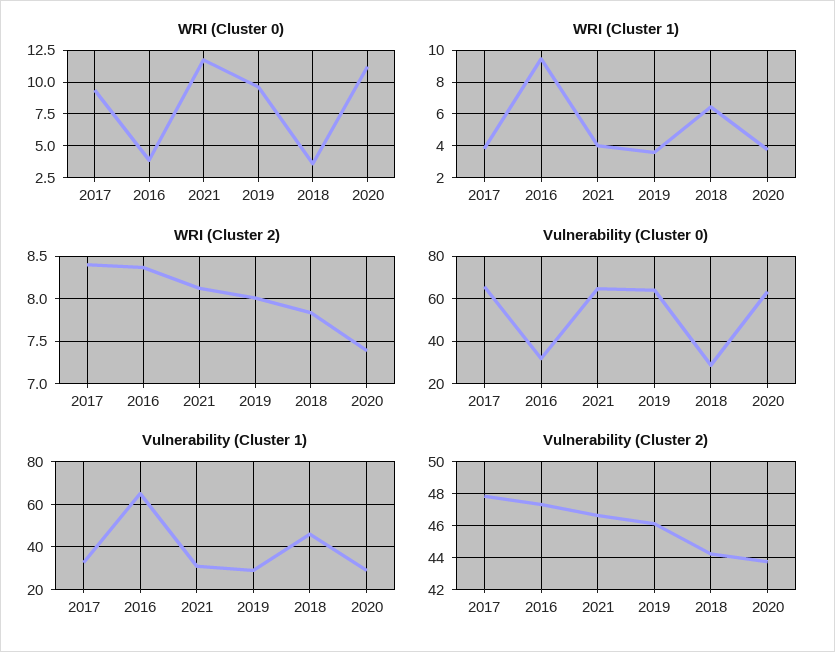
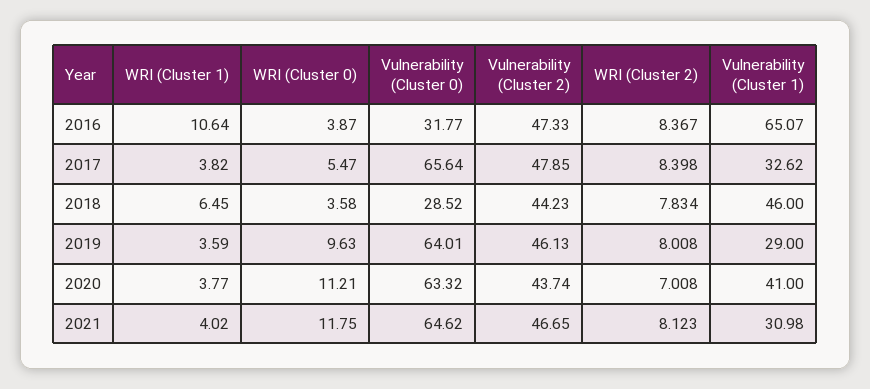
  {
    "WRI (Cluster 0)": {
-     "2017": 9.5,
+     "2017": 5.47,
      "2016": 3.87,
      "2021": 11.75,
      "2019": 9.63,
      "2018": 3.58,
      "2020": 11.21
    },
    "WRI (Cluster 1)": {
      "2017": 3.82,
-     "2016": 9.5,
+     "2016": 10.64,
      "2021": 4.02,
      "2019": 3.59,
      "2018": 6.45,
      "2020": 3.77
    },
    "WRI (Cluster 2)": {
      "2017": 8.398,
      "2016": 8.367,
      "2021": 8.123,
      "2019": 8.008,
      "2018": 7.834,
-     "2020": 7.4
+     "2020": 7.008
    },
    "Vulnerability (Cluster 0)": {
      "2017": 65.64,
      "2016": 31.77,
      "2021": 64.62,
      "2019": 64.01,
      "2018": 28.52,
      "2020": 63.32
    },
    "Vulnerability (Cluster 1)": {
      "2017": 32.62,
      "2016": 65.07,
      "2021": 30.98,
      "2019": 29,
      "2018": 46,
-     "2020": 30
+     "2020": 41
    },
    "Vulnerability (Cluster 2)": {
      "2017": 47.85,
      "2016": 47.33,
      "2021": 46.65,
      "2019": 46.13,
      "2018": 44.23,
      "2020": 43.74
    }
  }

